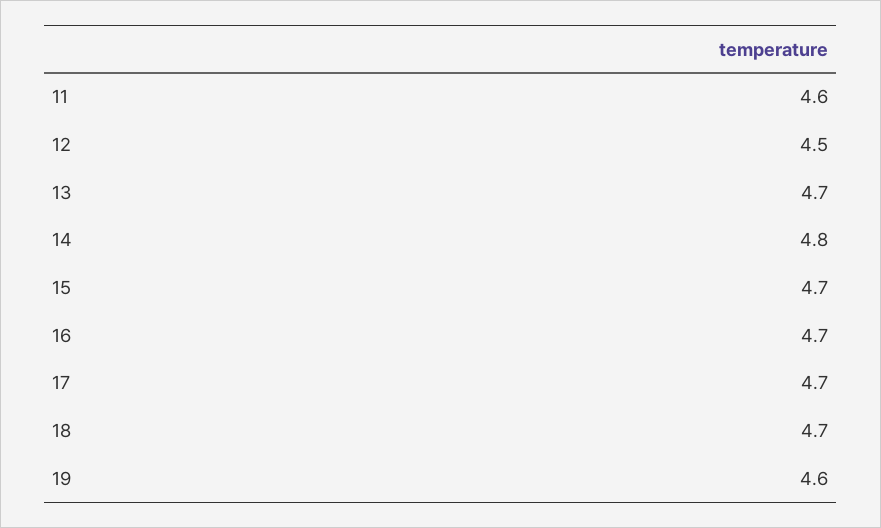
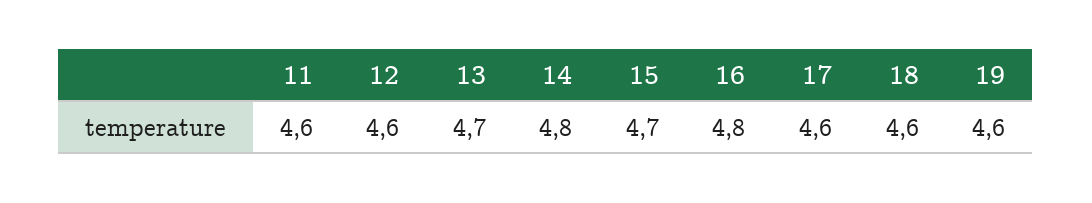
  {
    "11": 4.6,
-   "12": 4.5,
+   "12": 4.6,
    "13": 4.7,
    "14": 4.8,
    "15": 4.7,
-   "16": 4.7,
+   "16": 4.8,
-   "17": 4.7,
+   "17": 4.6,
-   "18": 4.7,
+   "18": 4.6,
    "19": 4.6
  }

